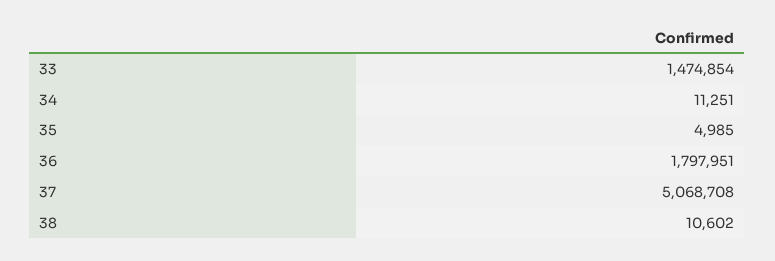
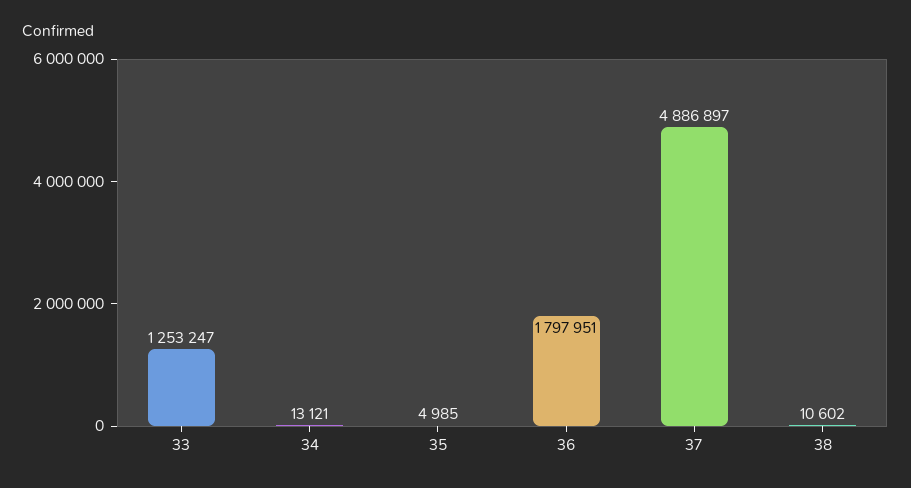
  {
-   "33": 1474854,
+   "33": 1253247,
-   "34": 11251,
+   "34": 13121,
    "35": 4985,
    "36": 1797951,
-   "37": 5068708,
+   "37": 4886897,
    "38": 10602
  }

